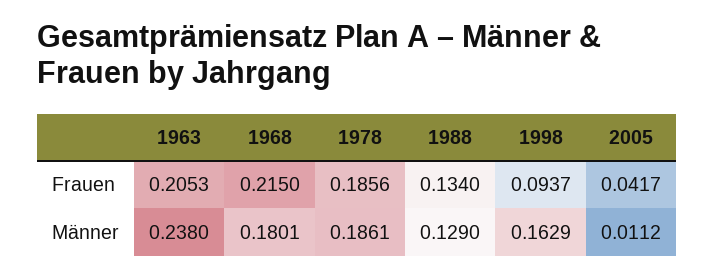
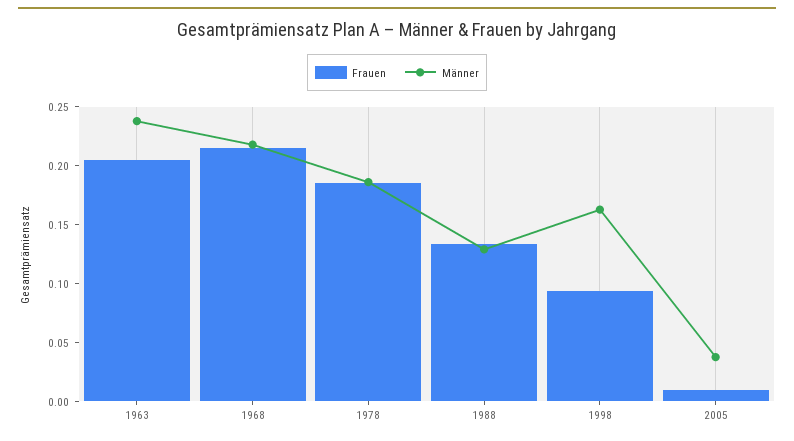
  {
    "Frauen": {
      "1963": 0.2053,
      "1968": 0.215,
      "1978": 0.1856,
      "1988": 0.134,
      "1998": 0.0937,
-     "2005": 0.0417
+     "2005": 0.01
    },
    "Männer": {
      "1963": 0.238,
-     "1968": 0.1801,
+     "1968": 0.22,
      "1978": 0.1861,
      "1988": 0.129,
      "1998": 0.1629,
-     "2005": 0.0112
+     "2005": 0.04
    }
  }

